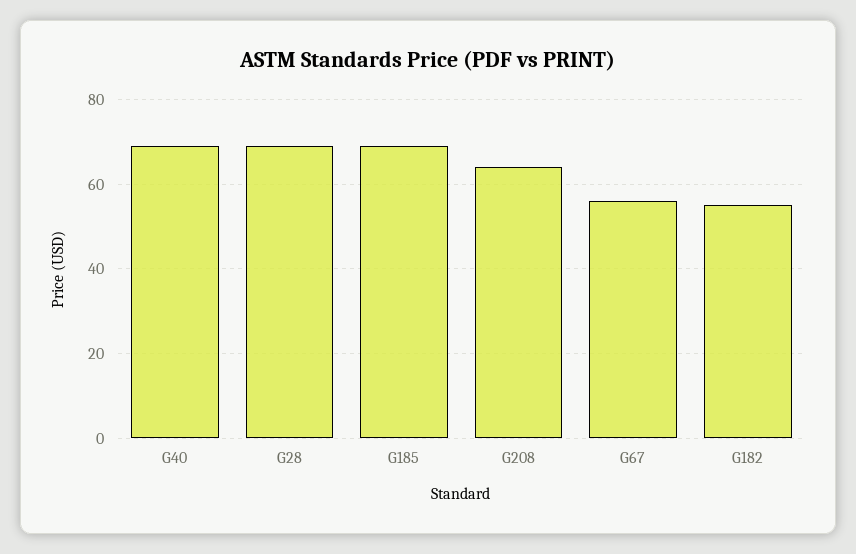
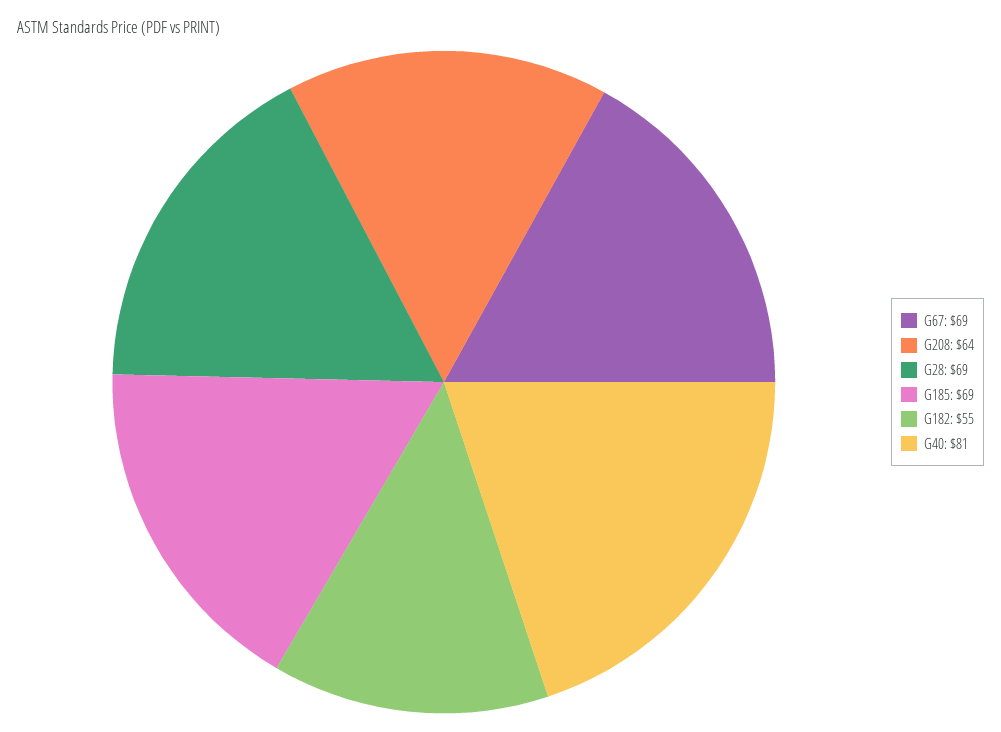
  {
-   "G40": 70,
+   "G40": 81,
    "G28": 69,
    "G185": 69,
    "G208": 64,
-   "G67": 55,
+   "G67": 69,
    "G182": 55
  }

